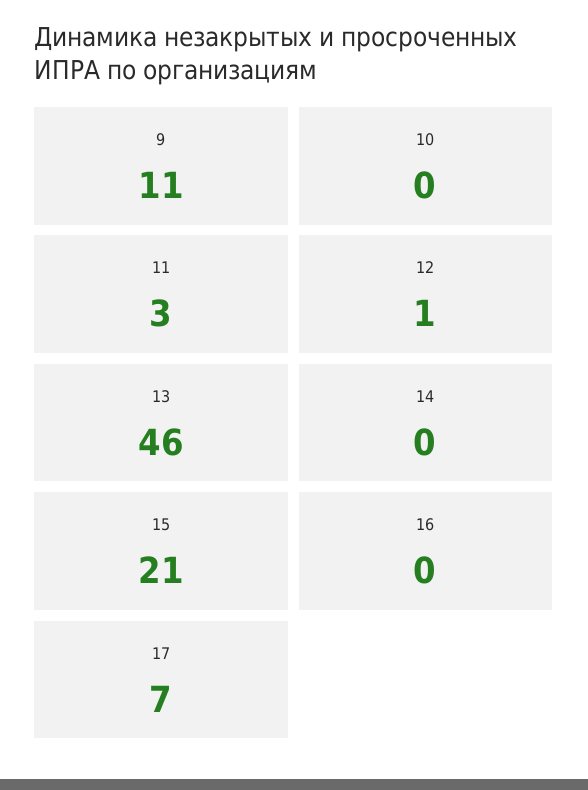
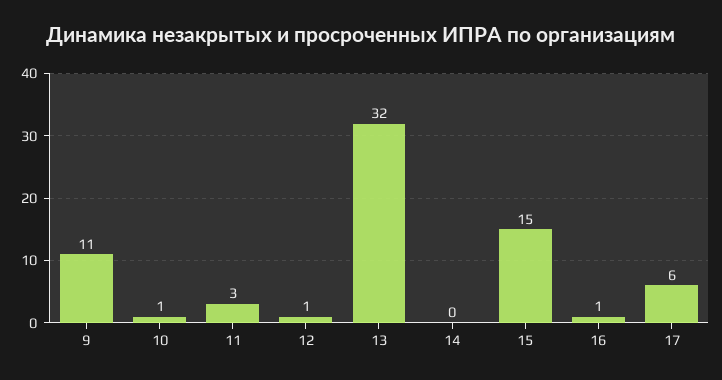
  {
    "9": 11,
-   "10": 0,
+   "10": 1,
    "11": 3,
    "12": 1,
-   "13": 46,
+   "13": 32,
    "14": 0,
-   "15": 21,
+   "15": 15,
-   "16": 0,
+   "16": 1,
-   "17": 7
+   "17": 6
  }

